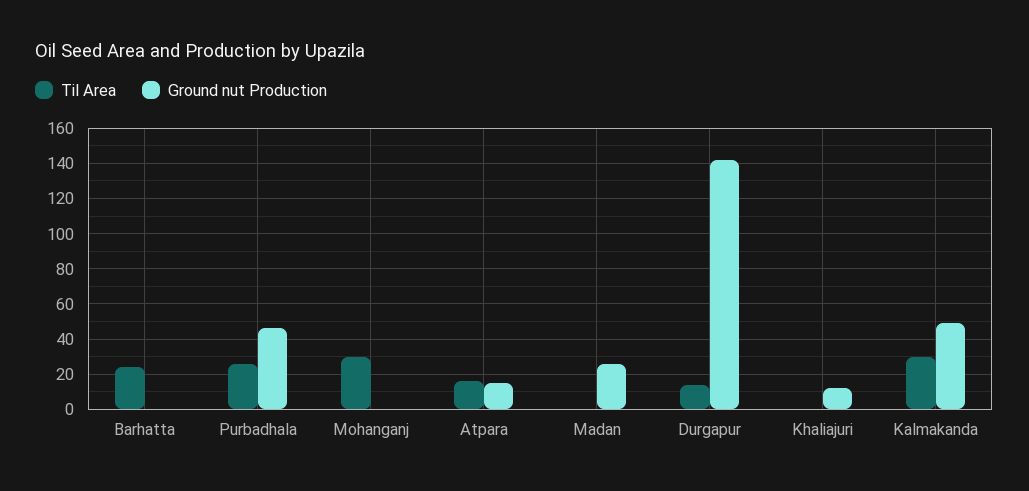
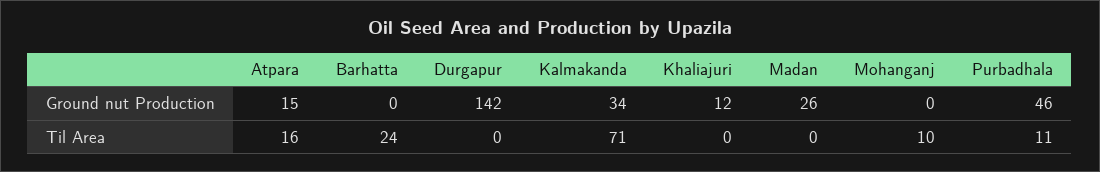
  {
    "Til Area": {
      "Barhatta": 24,
-     "Purbadhala": 25,
+     "Purbadhala": 11,
-     "Mohanganj": 30,
+     "Mohanganj": 10,
      "Atpara": 16,
      "Madan": 0,
-     "Durgapur": 15,
+     "Durgapur": 0,
      "Khaliajuri": 0,
-     "Kalmakanda": 30
+     "Kalmakanda": 71
    },
    "Ground nut Production": {
      "Barhatta": 0,
      "Purbadhala": 46,
      "Mohanganj": 0,
      "Atpara": 15,
      "Madan": 26,
      "Durgapur": 142,
      "Khaliajuri": 12,
-     "Kalmakanda": 50
+     "Kalmakanda": 34
    }
  }

